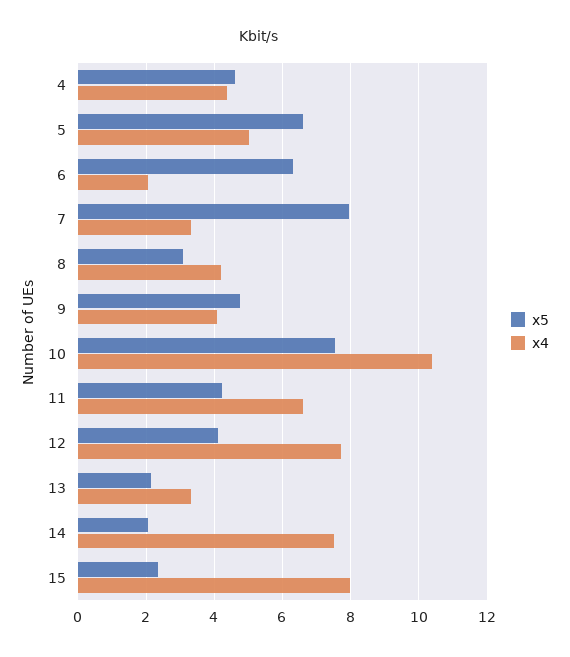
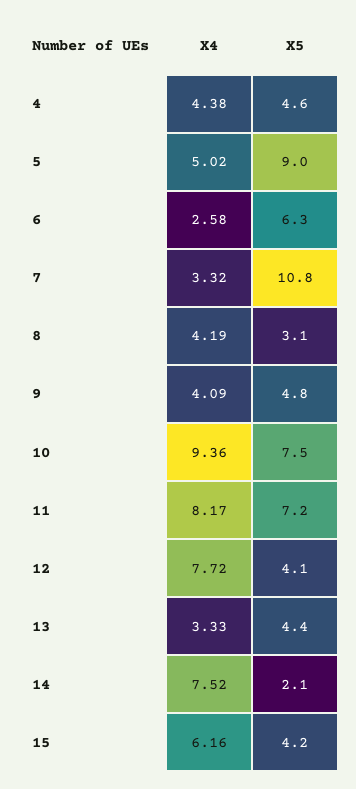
  {
    "x5": {
      "4": 4.6,
-     "5": 6.6,
+     "5": 9,
      "6": 6.3,
-     "7": 8,
+     "7": 10.8,
      "8": 3.1,
      "9": 4.8,
      "10": 7.5,
-     "11": 4.2,
+     "11": 7.2,
      "12": 4.1,
-     "13": 2.2,
+     "13": 4.4,
      "14": 2.1,
-     "15": 2.4
+     "15": 4.2
    },
    "x4": {
      "4": 4.38,
      "5": 5.02,
-     "6": 2,
+     "6": 2.58,
      "7": 3.32,
      "8": 4.19,
      "9": 4.09,
-     "10": 10.4,
+     "10": 9.36,
-     "11": 6.6,
+     "11": 8.17,
      "12": 7.72,
      "13": 3.33,
      "14": 7.52,
-     "15": 8
+     "15": 6.16
    }
  }

